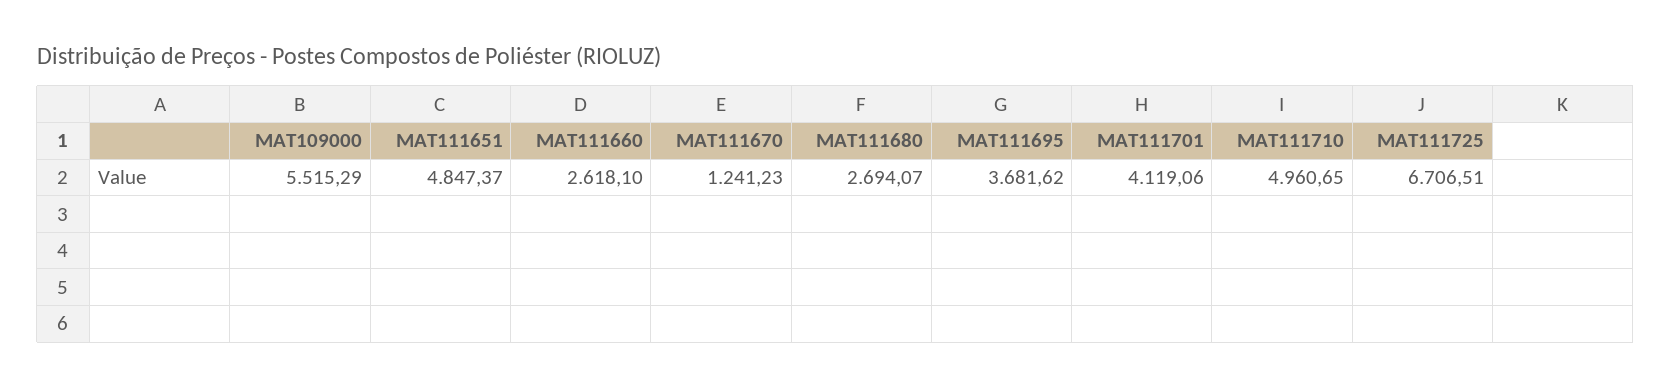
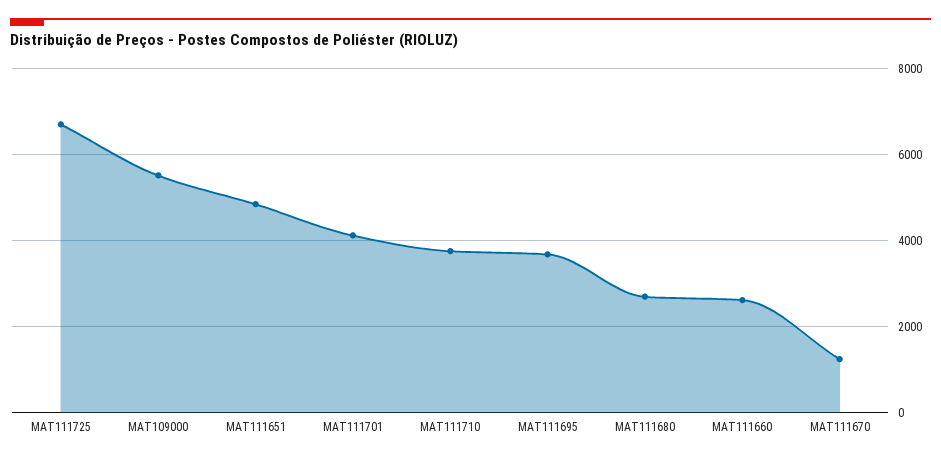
  {
    "MAT109000": 5515.29,
    "MAT111651": 4847.37,
    "MAT111660": 2618.1,
    "MAT111670": 1241.23,
    "MAT111680": 2694.07,
    "MAT111695": 3681.62,
    "MAT111701": 4119.06,
-   "MAT111710": 4960.65,
+   "MAT111710": 3800,
    "MAT111725": 6706.51
  }

